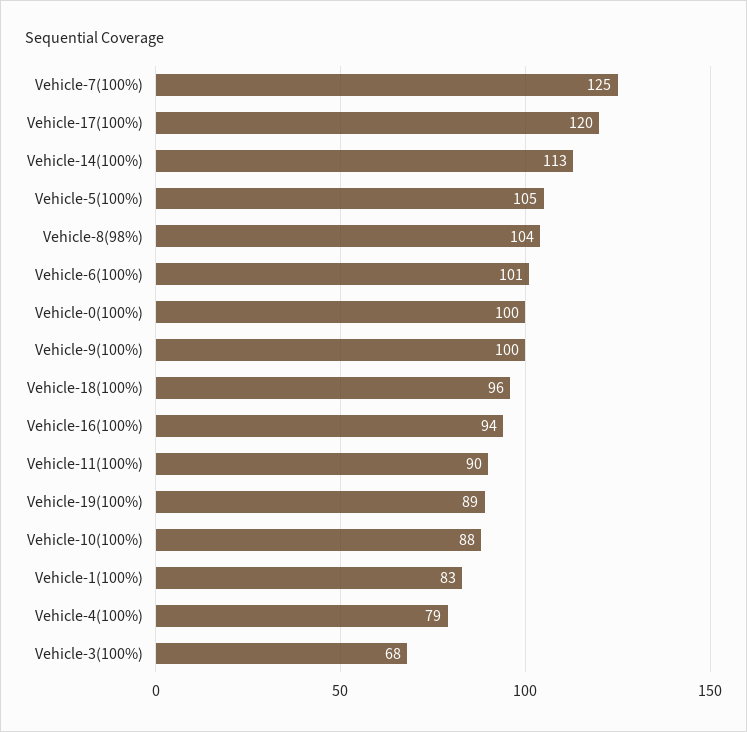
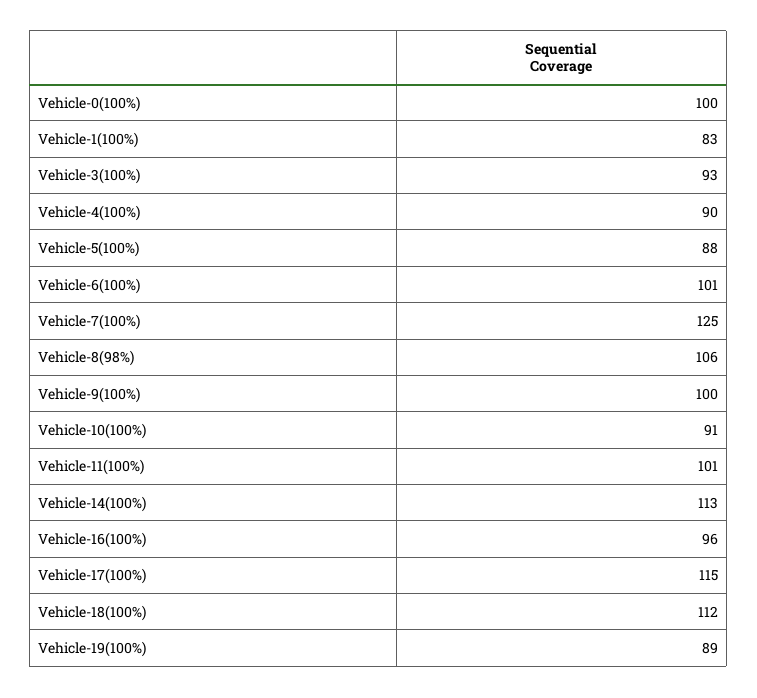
  {
    "Vehicle-7(100%)": 125,
-   "Vehicle-17(100%)": 120,
+   "Vehicle-17(100%)": 115,
    "Vehicle-14(100%)": 113,
-   "Vehicle-5(100%)": 105,
+   "Vehicle-5(100%)": 88,
-   "Vehicle-8(98%)": 104,
+   "Vehicle-8(98%)": 106,
    "Vehicle-6(100%)": 101,
    "Vehicle-0(100%)": 100,
    "Vehicle-9(100%)": 100,
-   "Vehicle-18(100%)": 96,
+   "Vehicle-18(100%)": 112,
-   "Vehicle-16(100%)": 94,
+   "Vehicle-16(100%)": 96,
-   "Vehicle-11(100%)": 90,
+   "Vehicle-11(100%)": 101,
    "Vehicle-19(100%)": 89,
-   "Vehicle-10(100%)": 88,
+   "Vehicle-10(100%)": 91,
    "Vehicle-1(100%)": 83,
-   "Vehicle-4(100%)": 79,
+   "Vehicle-4(100%)": 90,
-   "Vehicle-3(100%)": 68
+   "Vehicle-3(100%)": 93
  }

